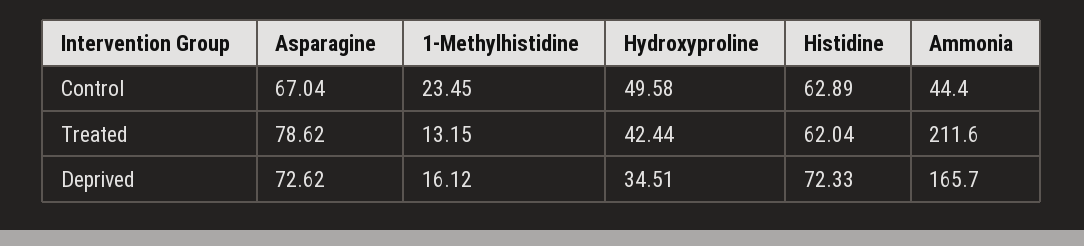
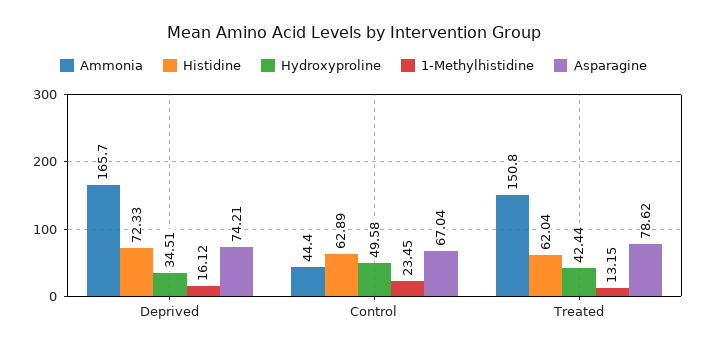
  {
    "Asparagine": {
      "Control": 67.04,
      "Treated": 78.62,
-     "Deprived": 72.62
+     "Deprived": 74.21
    },
    "1-Methylhistidine": {
      "Control": 23.45,
      "Treated": 13.15,
      "Deprived": 16.12
    },
    "Hydroxyproline": {
      "Control": 49.58,
      "Treated": 42.44,
      "Deprived": 34.51
    },
    "Histidine": {
      "Control": 62.89,
      "Treated": 62.04,
      "Deprived": 72.33
    },
    "Ammonia": {
      "Control": 44.4,
-     "Treated": 211.6,
+     "Treated": 150.8,
      "Deprived": 165.7
    }
  }

